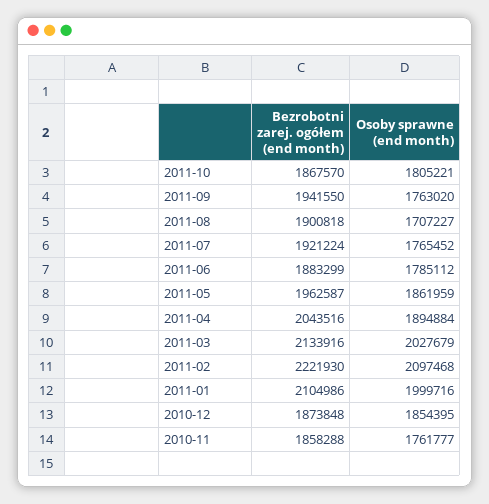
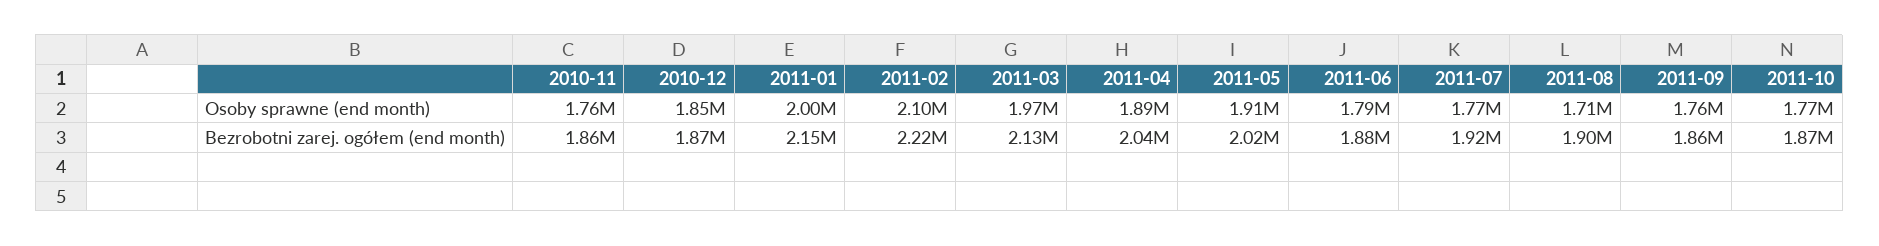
  {
    "Bezrobotni zarej. ogółem (end month)": {
      "2011-10": 1867570,
-     "2011-09": 1941550,
+     "2011-09": 1860000,
      "2011-08": 1900818,
      "2011-07": 1921224,
      "2011-06": 1883299,
-     "2011-05": 1962587,
+     "2011-05": 2020000,
      "2011-04": 2043516,
      "2011-03": 2133916,
      "2011-02": 2221930,
-     "2011-01": 2104986,
+     "2011-01": 2150000,
      "2010-12": 1873848,
      "2010-11": 1858288
    },
    "Osoby sprawne (end month)": {
-     "2011-10": 1805221,
+     "2011-10": 1770000,
      "2011-09": 1763020,
      "2011-08": 1707227,
      "2011-07": 1765452,
      "2011-06": 1785112,
-     "2011-05": 1861959,
+     "2011-05": 1910000,
      "2011-04": 1894884,
-     "2011-03": 2027679,
+     "2011-03": 1970000,
      "2011-02": 2097468,
      "2011-01": 1999716,
      "2010-12": 1854395,
      "2010-11": 1761777
    }
  }

